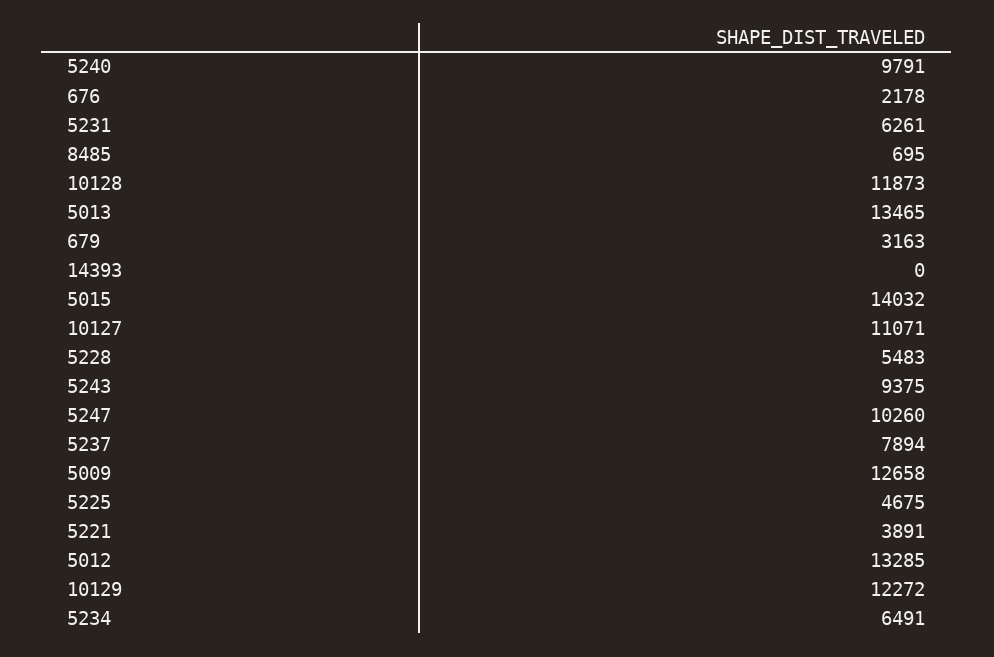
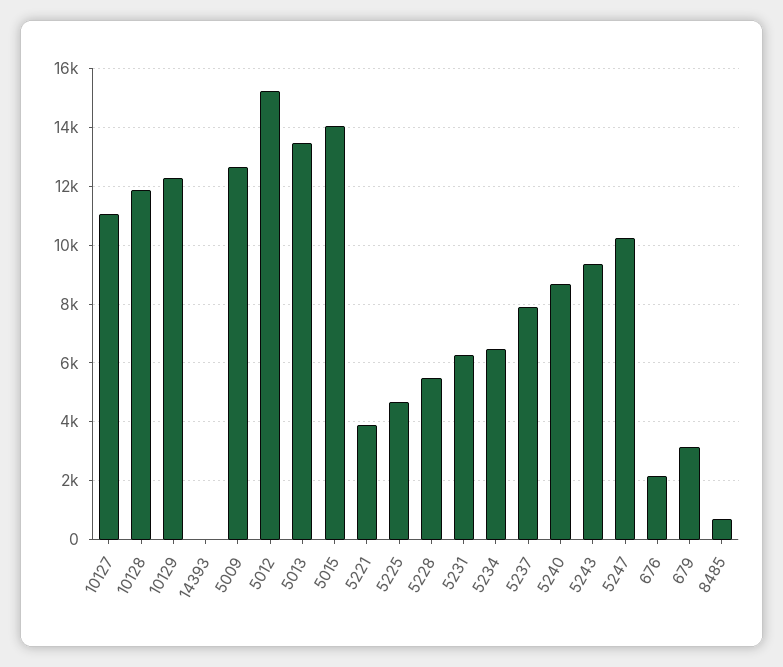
  {
-   "5240": 9791,
+   "5240": 8750,
    "676": 2178,
    "5231": 6261,
    "8485": 695,
    "10128": 11873,
    "5013": 13465,
    "679": 3163,
    "14393": 0,
    "5015": 14032,
    "10127": 11071,
    "5228": 5483,
    "5243": 9375,
    "5247": 10260,
    "5237": 7894,
    "5009": 12658,
    "5225": 4675,
    "5221": 3891,
-   "5012": 13285,
+   "5012": 15250,
    "10129": 12272,
    "5234": 6491
  }

